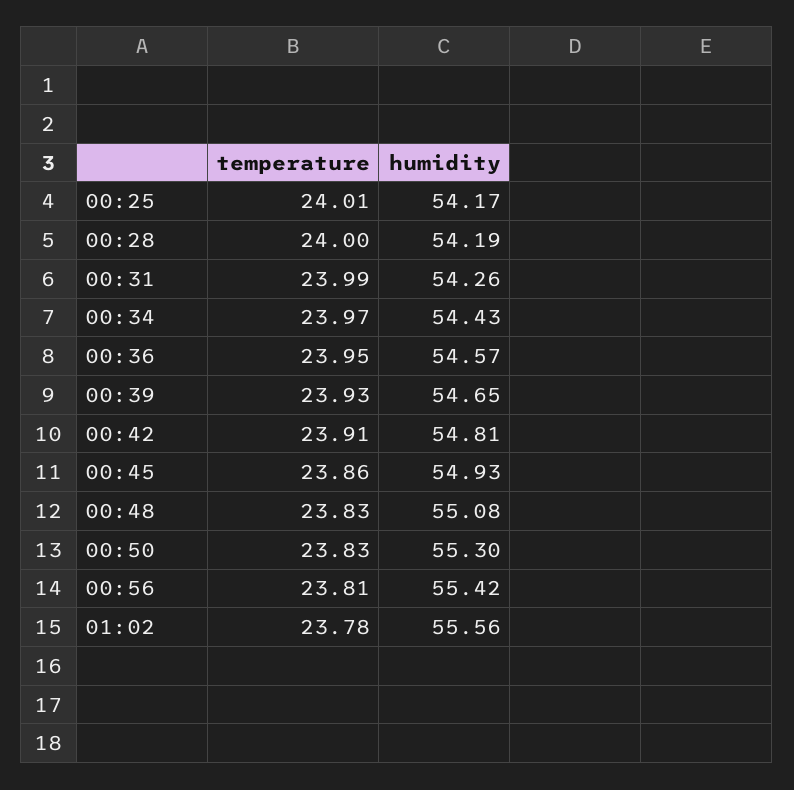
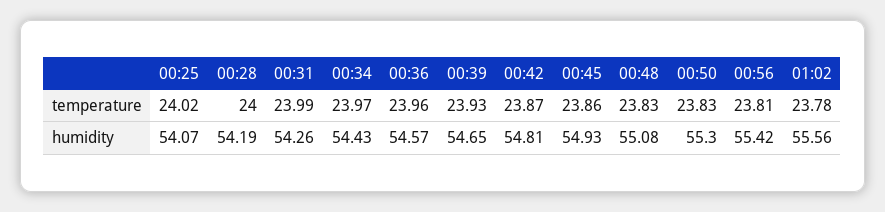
  {
    "temperature": {
-     "00:25": 24.01,
+     "00:25": 24.02,
      "00:28": 24,
      "00:31": 23.99,
      "00:34": 23.97,
-     "00:36": 23.95,
+     "00:36": 23.96,
      "00:39": 23.93,
-     "00:42": 23.91,
+     "00:42": 23.87,
      "00:45": 23.86,
      "00:48": 23.83,
      "00:50": 23.83,
      "00:56": 23.81,
      "01:02": 23.78
    },
    "humidity": {
-     "00:25": 54.17,
+     "00:25": 54.07,
      "00:28": 54.19,
      "00:31": 54.26,
      "00:34": 54.43,
      "00:36": 54.57,
      "00:39": 54.65,
      "00:42": 54.81,
      "00:45": 54.93,
      "00:48": 55.08,
      "00:50": 55.3,
      "00:56": 55.42,
      "01:02": 55.56
    }
  }

